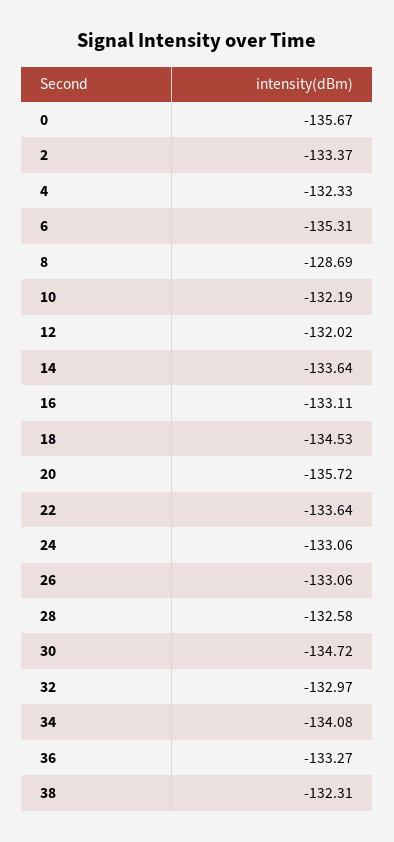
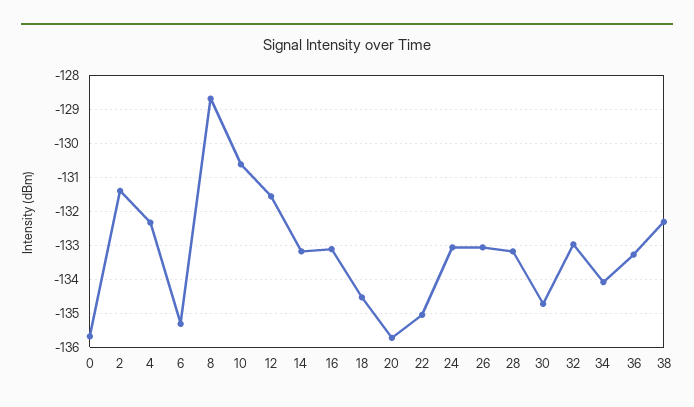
  {
    "0": -135.67,
-   "2": -133.37,
+   "2": -131.4,
    "4": -132.33,
    "6": -135.31,
    "8": -128.69,
-   "10": -132.19,
+   "10": -130.6,
-   "12": -132.02,
+   "12": -131.6,
-   "14": -133.64,
+   "14": -133.2,
    "16": -133.11,
    "18": -134.53,
    "20": -135.72,
-   "22": -133.64,
+   "22": -135,
    "24": -133.06,
    "26": -133.06,
-   "28": -132.58,
+   "28": -133.2,
    "30": -134.72,
    "32": -132.97,
    "34": -134.08,
    "36": -133.27,
    "38": -132.31
  }

